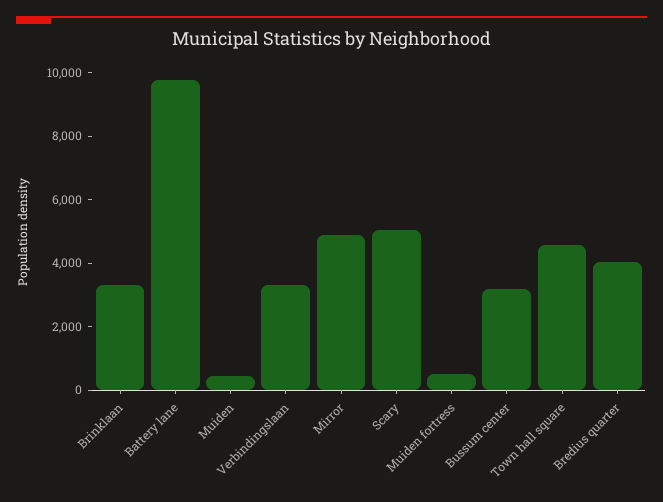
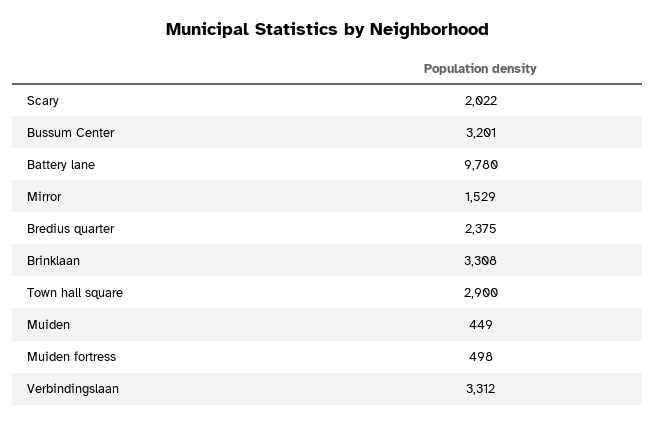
  {
    "Brinklaan": 3308,
    "Battery lane": 9780,
    "Muiden": 449,
    "Verbindingslaan": 3312,
-   "Mirror": 5000,
+   "Mirror": 1529,
-   "Scary": 5000,
+   "Scary": 2022,
    "Muiden fortress": 498,
    "Bussum center": 3201,
-   "Town hall square": 4500,
+   "Town hall square": 2900,
-   "Bredius quarter": 4000
+   "Bredius quarter": 2375
  }

